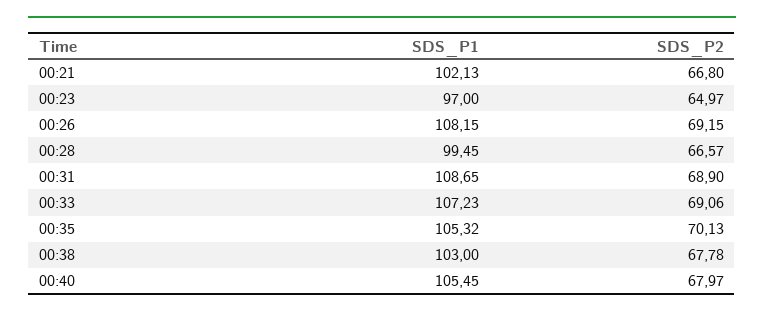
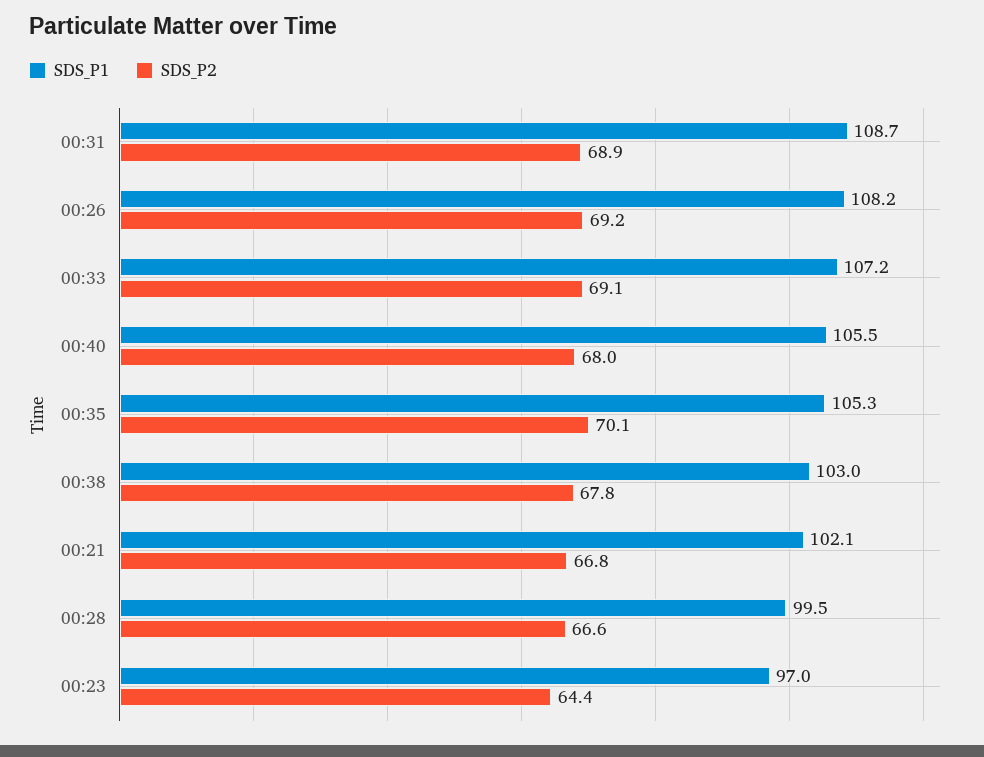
  {
    "SDS_P1": {
      "00:21": 102.13,
      "00:23": 97,
      "00:26": 108.15,
      "00:28": 99.45,
      "00:31": 108.65,
      "00:33": 107.23,
      "00:35": 105.32,
      "00:38": 103,
      "00:40": 105.45
    },
    "SDS_P2": {
      "00:21": 66.8,
-     "00:23": 64.97,
+     "00:23": 64.4,
      "00:26": 69.15,
      "00:28": 66.57,
      "00:31": 68.9,
      "00:33": 69.06,
      "00:35": 70.13,
      "00:38": 67.78,
      "00:40": 67.97
    }
  }

